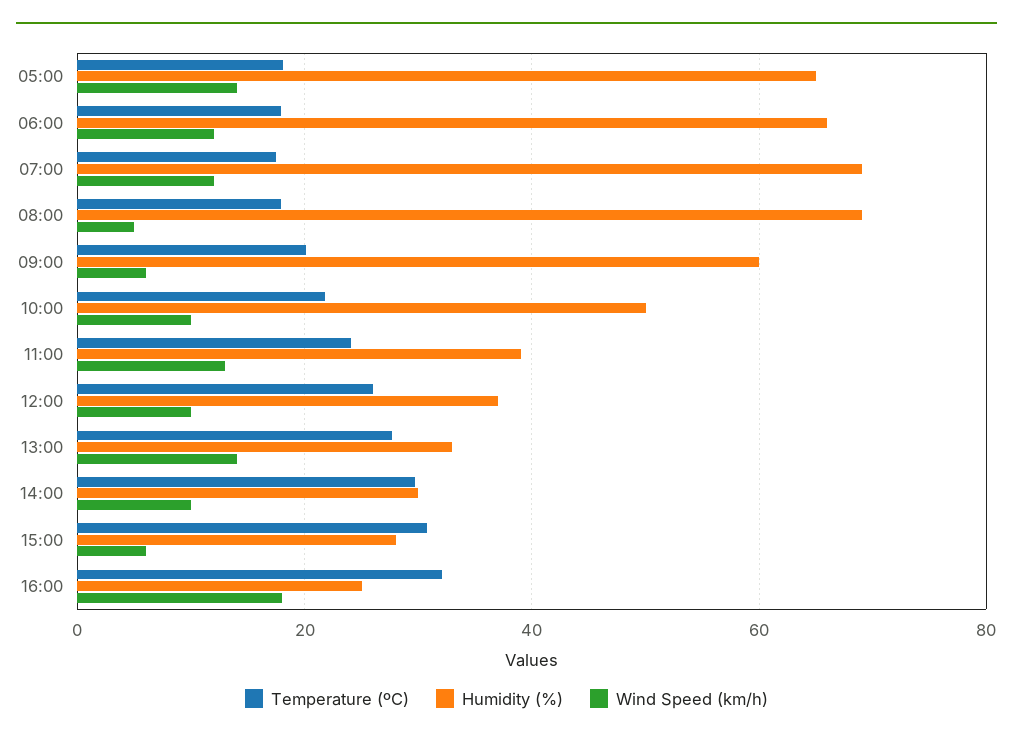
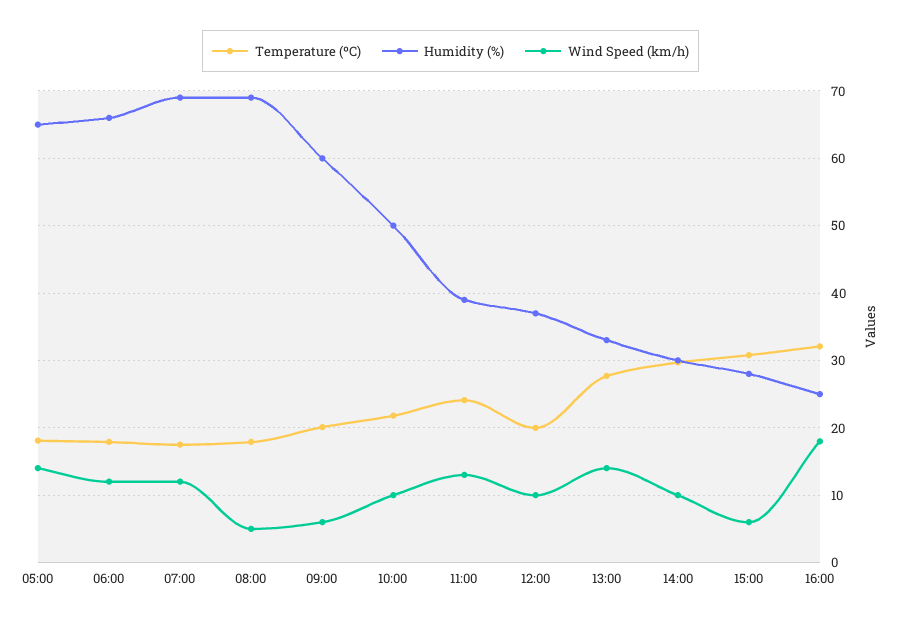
  {
    "Temperature (ºC)": {
      "05:00": 18,
      "06:00": 18,
      "07:00": 18,
      "08:00": 18,
      "09:00": 20,
      "10:00": 22,
      "11:00": 24,
-     "12:00": 26,
+     "12:00": 20,
      "13:00": 28,
      "14:00": 30,
      "15:00": 31,
      "16:00": 32
    },
    "Humidity (%)": {
      "05:00": 65,
      "06:00": 66,
      "07:00": 69,
      "08:00": 69,
      "09:00": 60,
      "10:00": 50,
      "11:00": 39,
      "12:00": 37,
      "13:00": 33,
      "14:00": 30,
      "15:00": 28,
      "16:00": 25
    },
    "Wind Speed (km/h)": {
      "05:00": 14,
      "06:00": 12,
      "07:00": 12,
      "08:00": 5,
      "09:00": 6,
      "10:00": 10,
      "11:00": 13,
      "12:00": 10,
      "13:00": 14,
      "14:00": 10,
      "15:00": 6,
      "16:00": 18
    }
  }

